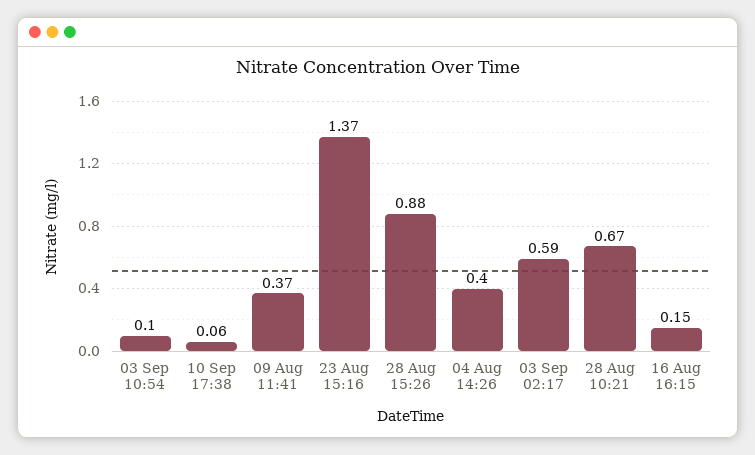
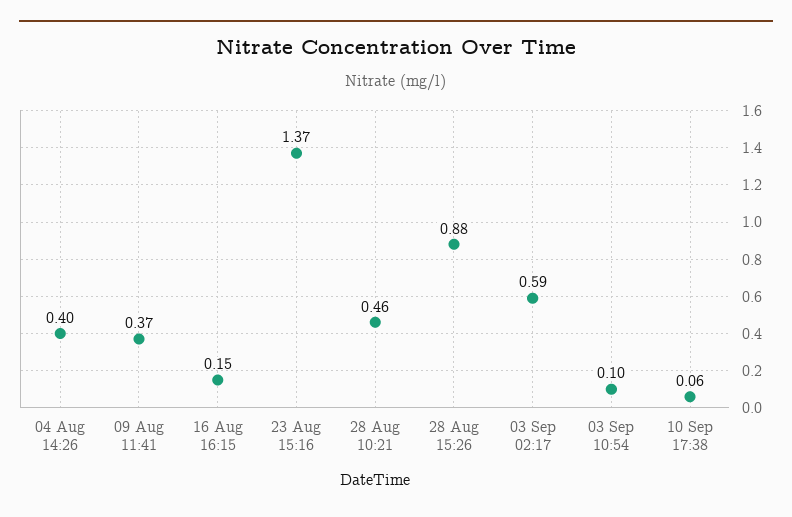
  {
    "03 Sep 10:54": 0.1,
    "10 Sep 17:38": 0.06,
    "09 Aug 11:41": 0.37,
    "23 Aug 15:16": 1.37,
    "28 Aug 15:26": 0.88,
    "04 Aug 14:26": 0.4,
    "03 Sep 02:17": 0.59,
-   "28 Aug 10:21": 0.67,
+   "28 Aug 10:21": 0.46,
    "16 Aug 16:15": 0.15
  }

